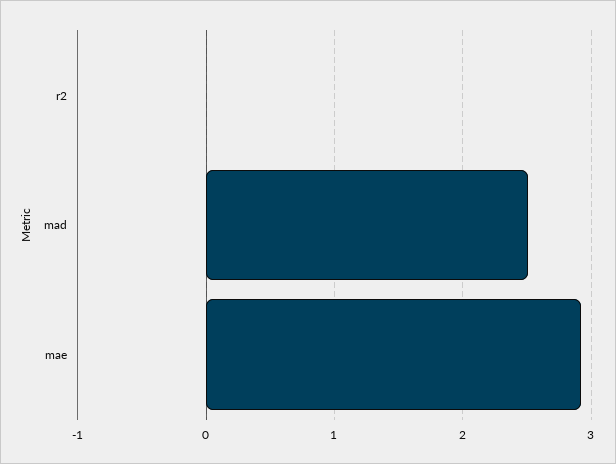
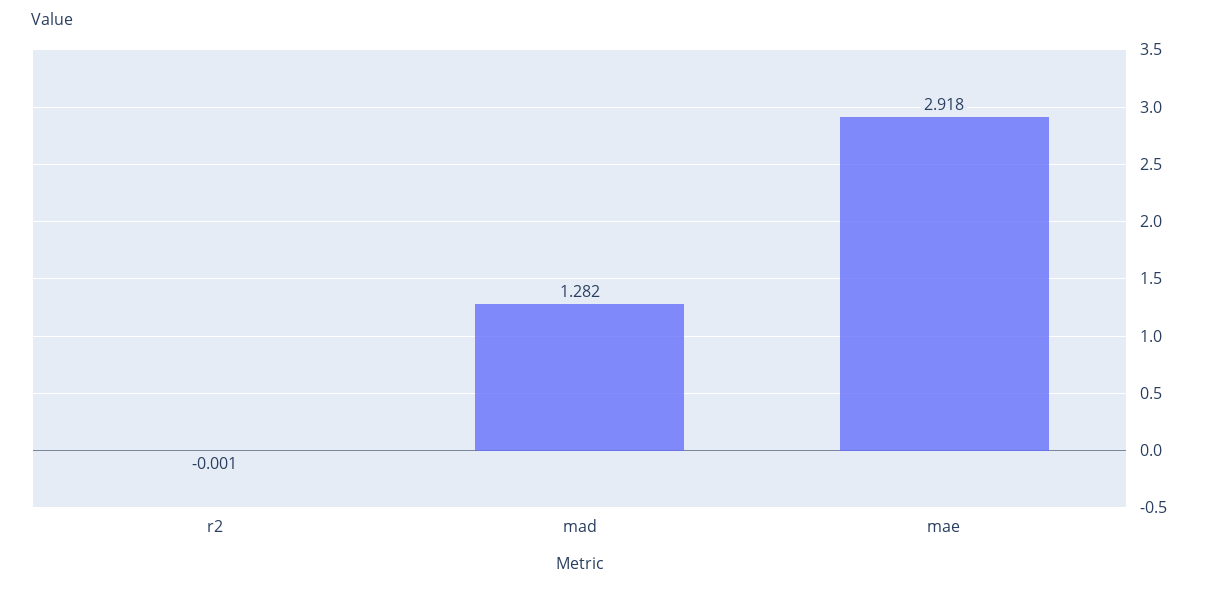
  {
    "r2": -0.001,
-   "mad": 2.5,
+   "mad": 1.282,
    "mae": 2.918
  }

